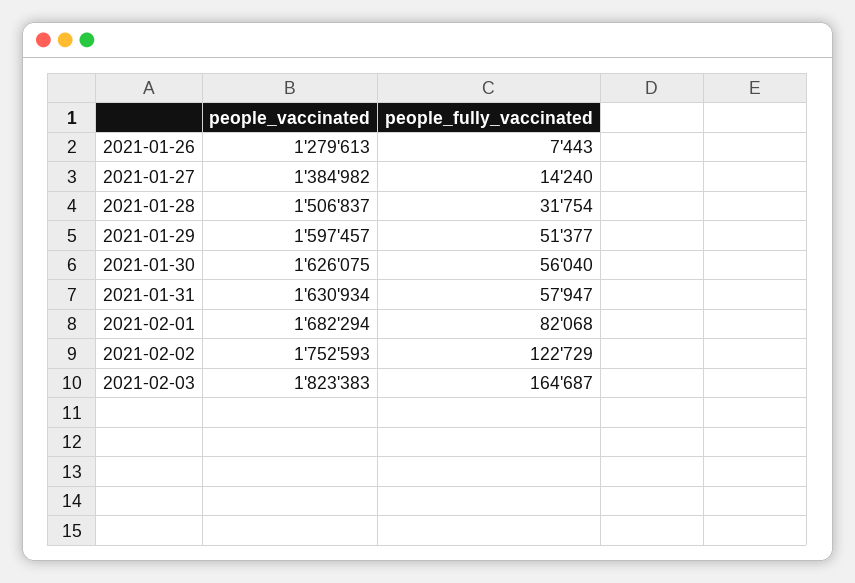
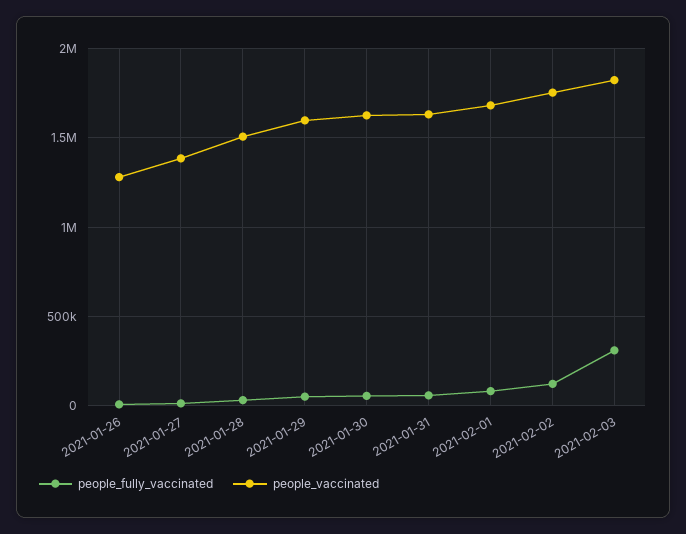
  {
    "people_vaccinated": {
      "2021-01-26": 1279613,
      "2021-01-27": 1384982,
      "2021-01-28": 1506837,
      "2021-01-29": 1597457,
      "2021-01-30": 1626075,
      "2021-01-31": 1630934,
      "2021-02-01": 1682294,
      "2021-02-02": 1752593,
      "2021-02-03": 1823383
    },
    "people_fully_vaccinated": {
      "2021-01-26": 7443,
      "2021-01-27": 14240,
      "2021-01-28": 31754,
      "2021-01-29": 51377,
      "2021-01-30": 56040,
      "2021-01-31": 57947,
      "2021-02-01": 82068,
      "2021-02-02": 122729,
-     "2021-02-03": 164687
+     "2021-02-03": 300000
    }
  }

